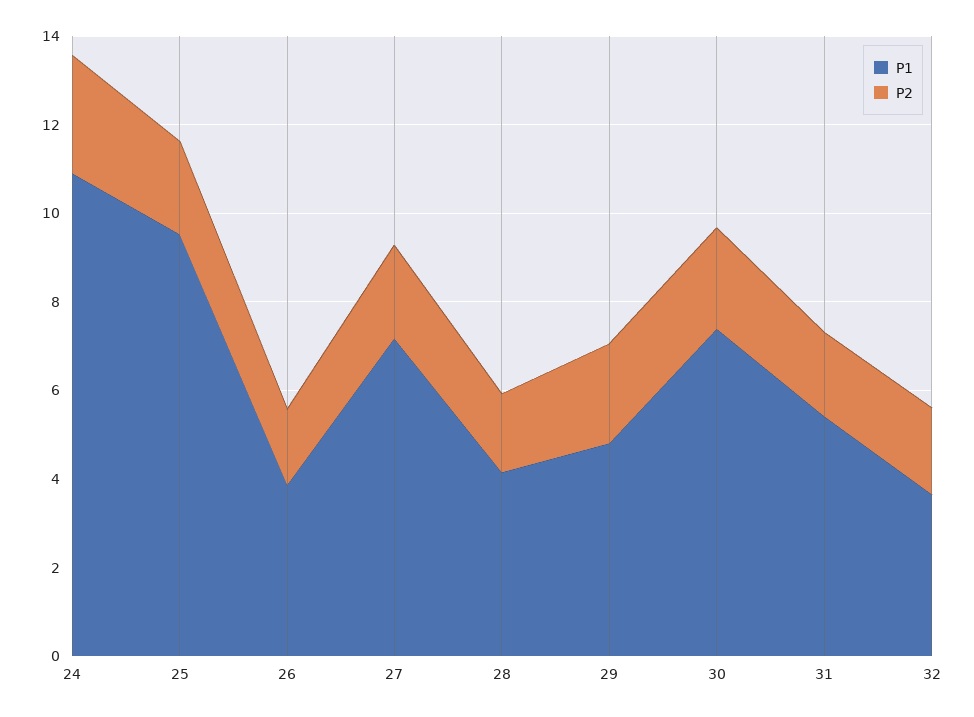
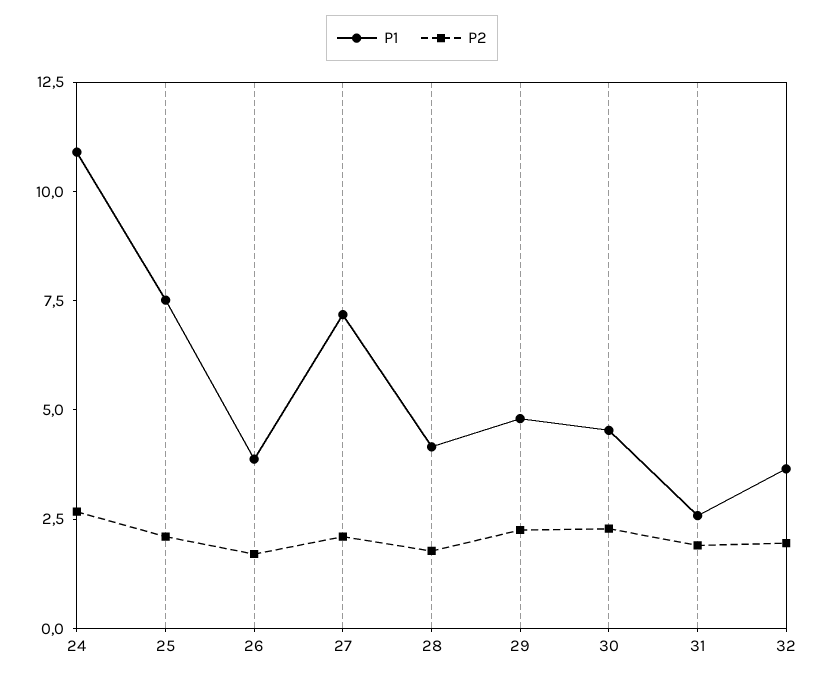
  {
    "P1": {
      "24": 11,
-     "25": 9.5,
+     "25": 7.5,
      "26": 4,
      "27": 7,
      "28": 4,
      "29": 5,
-     "30": 7.5,
+     "30": 4.5,
-     "31": 5.5,
+     "31": 2.5,
      "32": 3.5
    },
    "P2": {
      "24": 2.5,
      "25": 2,
      "26": 1.5,
      "27": 2,
      "28": 2,
      "29": 2.5,
      "30": 2.5,
      "31": 2,
      "32": 2
    }
  }

